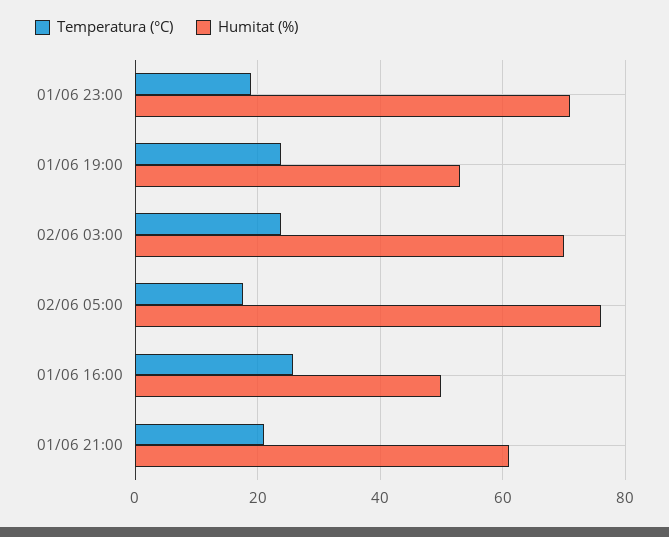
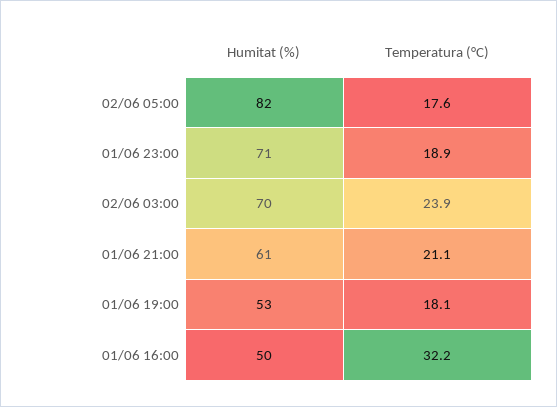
  {
    "Temperatura (°C)": {
      "01/06 23:00": 18.9,
-     "01/06 19:00": 24,
+     "01/06 19:00": 18.1,
      "02/06 03:00": 23.9,
      "02/06 05:00": 17.6,
-     "01/06 16:00": 26,
+     "01/06 16:00": 32.2,
      "01/06 21:00": 21.1
    },
    "Humitat (%)": {
      "01/06 23:00": 71,
      "01/06 19:00": 53,
      "02/06 03:00": 70,
-     "02/06 05:00": 76,
+     "02/06 05:00": 82,
      "01/06 16:00": 50,
      "01/06 21:00": 61
    }
  }

